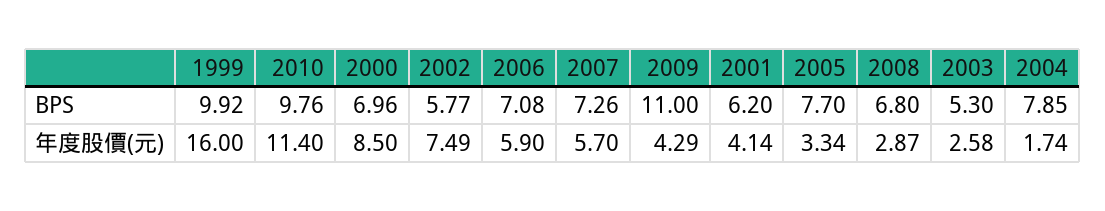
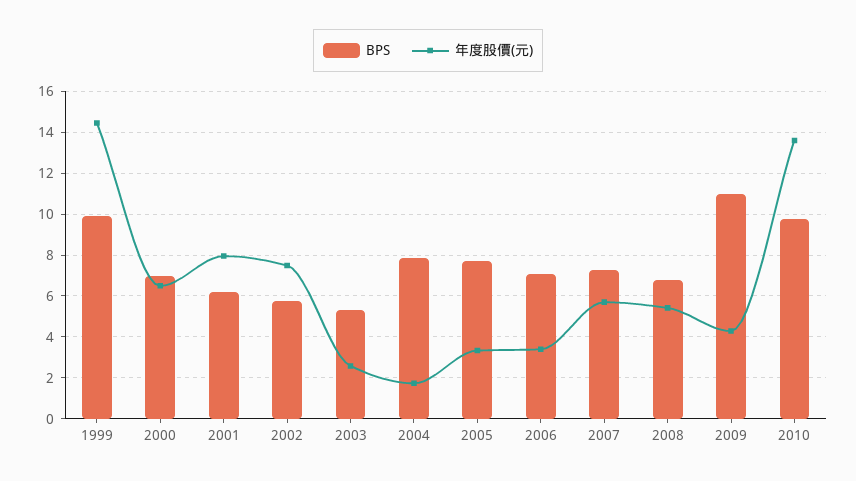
  {
    "BPS": {
      "1999": 9.92,
      "2010": 9.76,
      "2000": 6.96,
      "2002": 5.77,
      "2006": 7.08,
      "2007": 7.26,
      "2009": 11,
      "2001": 6.2,
      "2005": 7.7,
      "2008": 6.8,
      "2003": 5.3,
      "2004": 7.85
    },
    "年度股價(元)": {
-     "1999": 16,
+     "1999": 14.5,
-     "2010": 11.4,
+     "2010": 13.5,
-     "2000": 8.5,
+     "2000": 6.5,
      "2002": 7.49,
-     "2006": 5.9,
+     "2006": 3.5,
      "2007": 5.7,
      "2009": 4.29,
-     "2001": 4.14,
+     "2001": 8,
      "2005": 3.34,
-     "2008": 2.87,
+     "2008": 5.5,
      "2003": 2.58,
      "2004": 1.74
    }
  }

